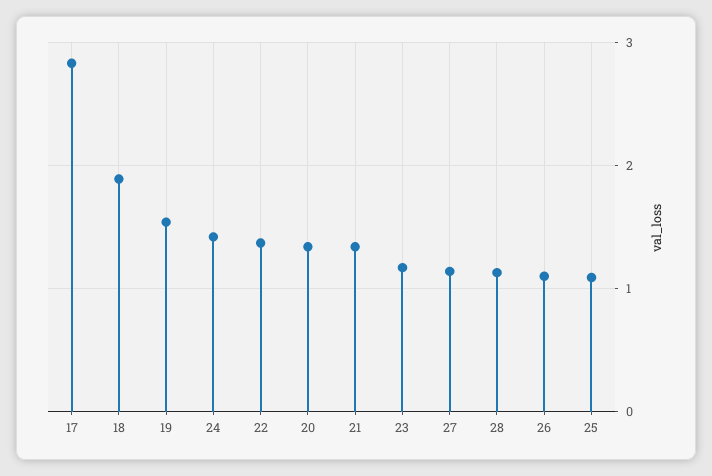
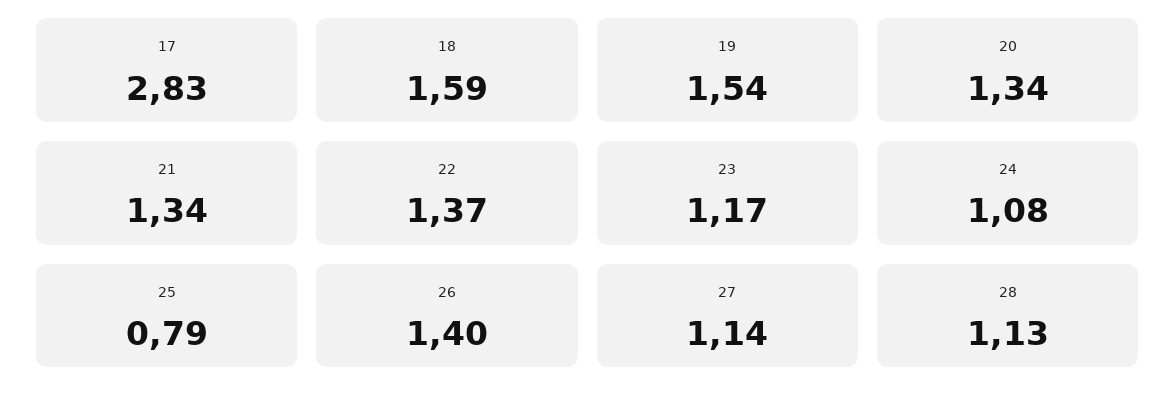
  {
    "17": 2.83,
-   "18": 1.9,
+   "18": 1.59,
    "19": 1.54,
-   "24": 1.4,
+   "24": 1.08,
    "22": 1.37,
    "20": 1.34,
    "21": 1.34,
    "23": 1.17,
    "27": 1.14,
    "28": 1.13,
-   "26": 1.1,
+   "26": 1.4,
-   "25": 1.1
+   "25": 0.79
  }

